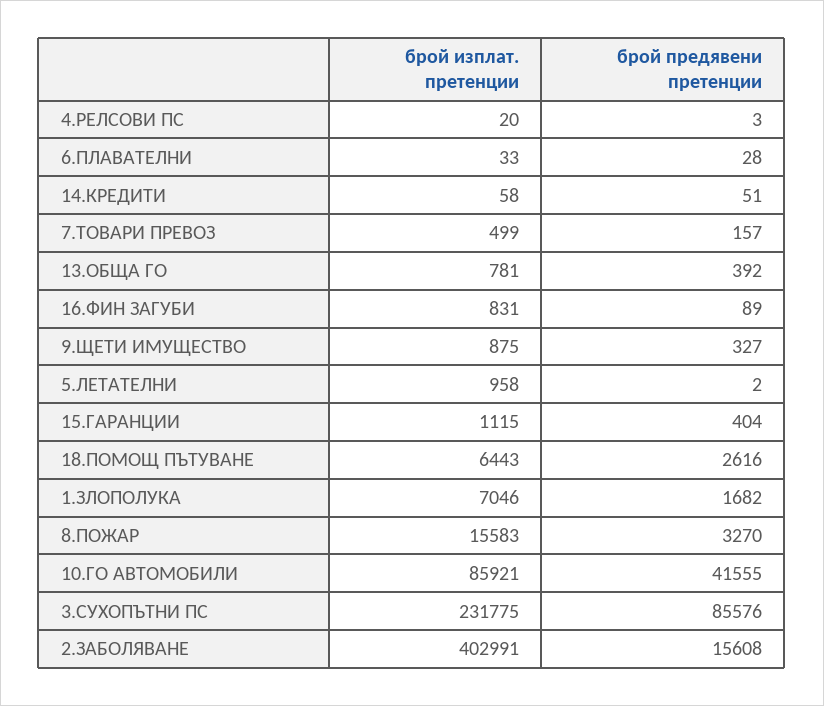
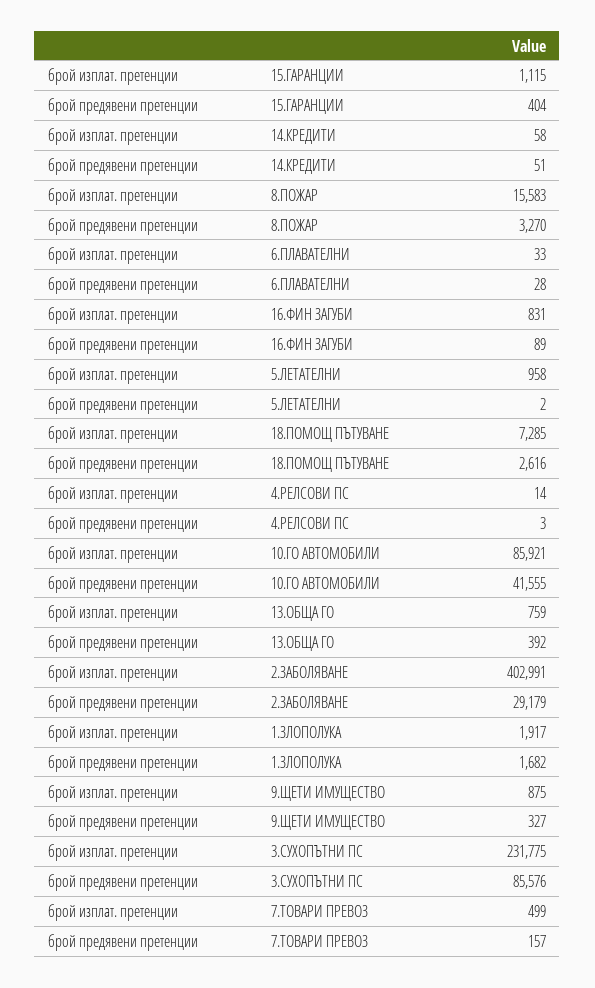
  {
    "брой изплат. претенции": {
-     "4.РЕЛСОВИ ПС": 20,
+     "4.РЕЛСОВИ ПС": 14,
      "6.ПЛАВАТЕЛНИ": 33,
      "14.КРЕДИТИ": 58,
      "7.ТОВАРИ ПРЕВОЗ": 499,
-     "13.ОБЩА ГО": 781,
+     "13.ОБЩА ГО": 759,
      "16.ФИН ЗАГУБИ": 831,
      "9.ЩЕТИ ИМУЩЕСТВО": 875,
      "5.ЛЕТАТЕЛНИ": 958,
      "15.ГАРАНЦИИ": 1115,
-     "18.ПОМОЩ ПЪТУВАНЕ": 6443,
+     "18.ПОМОЩ ПЪТУВАНЕ": 7285,
-     "1.ЗЛОПОЛУКА": 7046,
+     "1.ЗЛОПОЛУКА": 1917,
      "8.ПОЖАР": 15583,
      "10.ГО АВТОМОБИЛИ": 85921,
      "3.СУХОПЪТНИ ПС": 231775,
      "2.ЗАБОЛЯВАНЕ": 402991
    },
    "брой предявени претенции": {
      "4.РЕЛСОВИ ПС": 3,
      "6.ПЛАВАТЕЛНИ": 28,
      "14.КРЕДИТИ": 51,
      "7.ТОВАРИ ПРЕВОЗ": 157,
      "13.ОБЩА ГО": 392,
      "16.ФИН ЗАГУБИ": 89,
      "9.ЩЕТИ ИМУЩЕСТВО": 327,
      "5.ЛЕТАТЕЛНИ": 2,
      "15.ГАРАНЦИИ": 404,
      "18.ПОМОЩ ПЪТУВАНЕ": 2616,
      "1.ЗЛОПОЛУКА": 1682,
      "8.ПОЖАР": 3270,
      "10.ГО АВТОМОБИЛИ": 41555,
      "3.СУХОПЪТНИ ПС": 85576,
-     "2.ЗАБОЛЯВАНЕ": 15608
+     "2.ЗАБОЛЯВАНЕ": 29179
    }
  }

